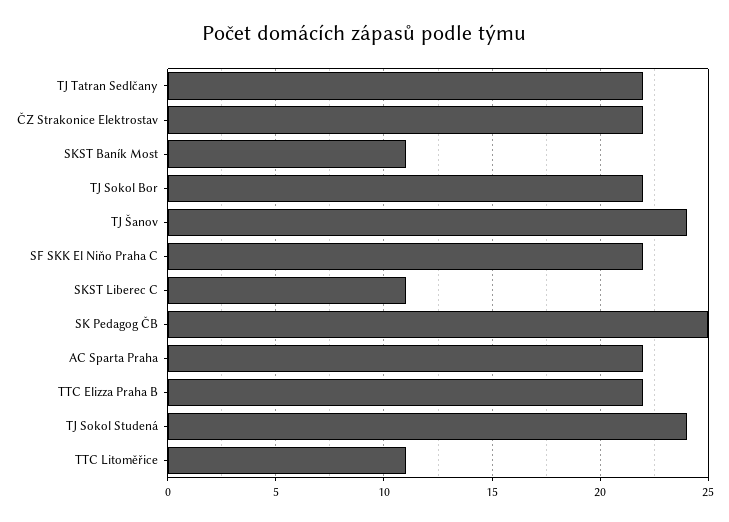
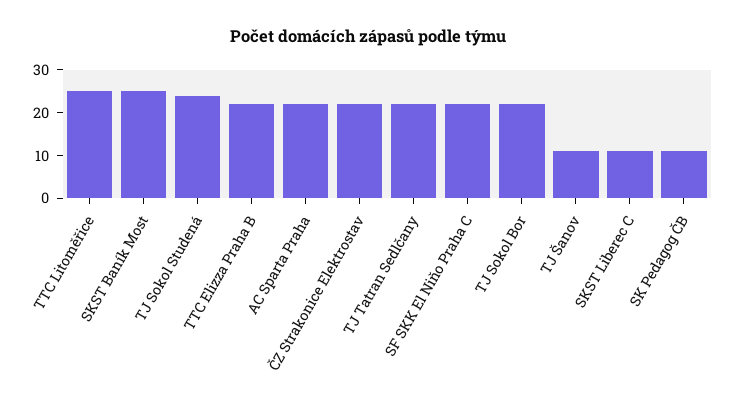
  {
    "TJ Tatran Sedlčany": 22,
    "ČZ Strakonice Elektrostav": 22,
-   "SKST Baník Most": 11,
+   "SKST Baník Most": 25,
    "TJ Sokol Bor": 22,
-   "TJ Šanov": 24,
+   "TJ Šanov": 10,
    "SF SKK El Niňo Praha C": 22,
    "SKST Liberec C": 11,
-   "SK Pedagog ČB": 25,
+   "SK Pedagog ČB": 10,
    "AC Sparta Praha": 22,
    "TTC Elizza Praha B": 22,
    "TJ Sokol Studená": 24,
-   "TTC Litoměřice": 11
+   "TTC Litoměřice": 25
  }

